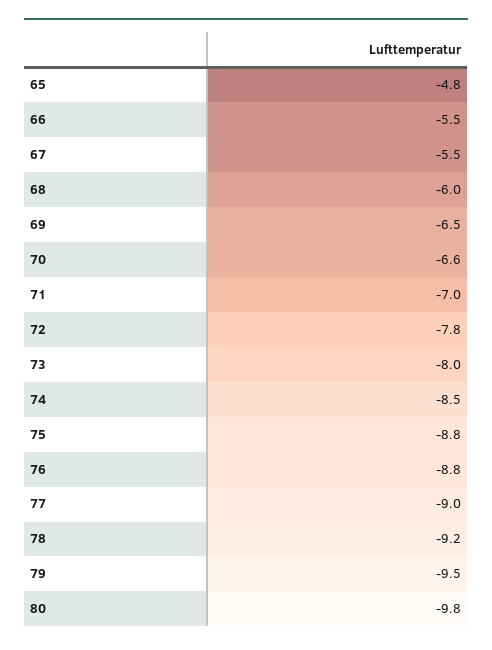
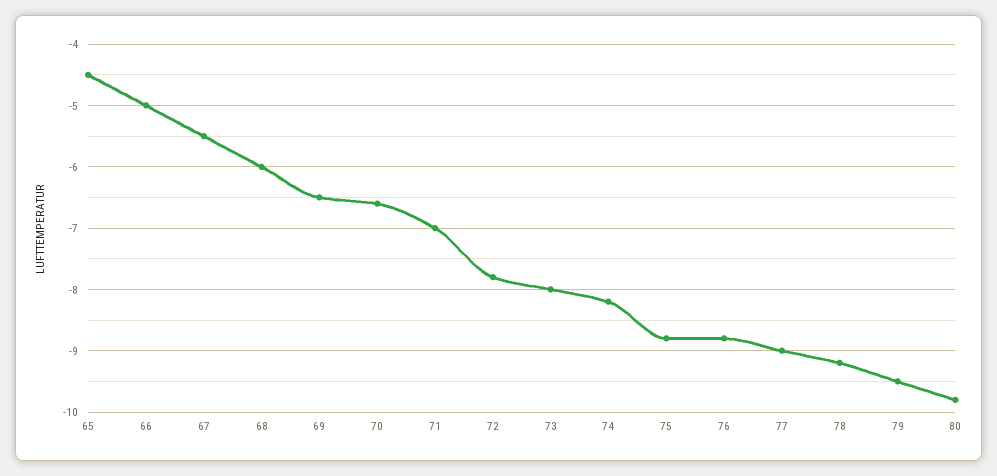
  {
-   "65": -4.8,
+   "65": -4.5,
-   "66": -5.5,
+   "66": -5,
    "67": -5.5,
    "68": -6,
    "69": -6.5,
    "70": -6.6,
    "71": -7,
    "72": -7.8,
    "73": -8,
-   "74": -8.5,
+   "74": -8.2,
    "75": -8.8,
    "76": -8.8,
    "77": -9,
    "78": -9.2,
    "79": -9.5,
    "80": -9.8
  }

